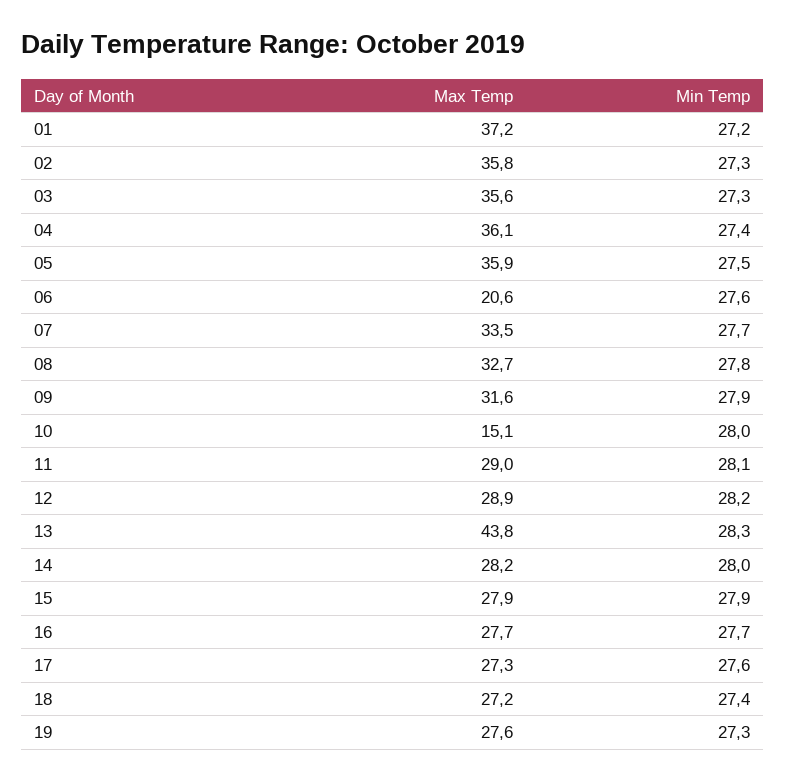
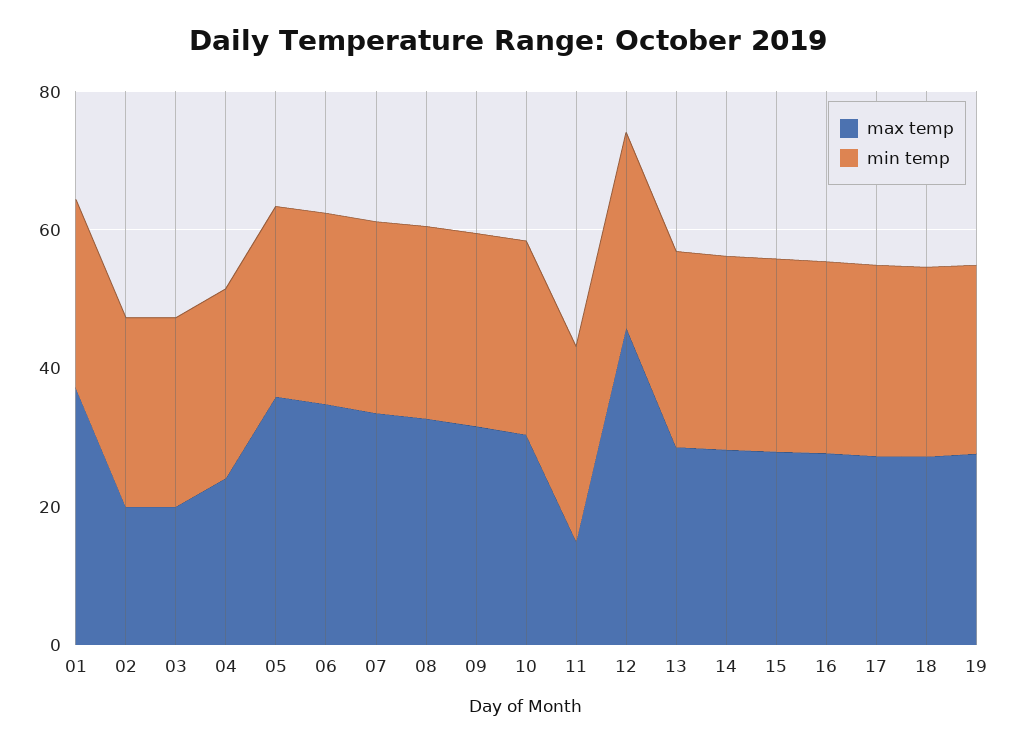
  {
    "Max Temp": {
      "01": 37.2,
-     "02": 35.8,
+     "02": 20,
-     "03": 35.6,
+     "03": 20,
-     "04": 36.1,
+     "04": 25,
      "05": 35.9,
-     "06": 20.6,
+     "06": 35,
      "07": 33.5,
      "08": 32.7,
      "09": 31.6,
-     "10": 15.1,
+     "10": 30,
-     "11": 29,
+     "11": 15,
-     "12": 28.9,
+     "12": 45,
-     "13": 43.8,
+     "13": 30,
      "14": 28.2,
      "15": 27.9,
      "16": 27.7,
      "17": 27.3,
      "18": 27.2,
      "19": 27.6
    },
    "Min Temp": {
      "01": 27.2,
      "02": 27.3,
      "03": 27.3,
      "04": 27.4,
      "05": 27.5,
      "06": 27.6,
      "07": 27.7,
      "08": 27.8,
      "09": 27.9,
      "10": 28,
      "11": 28.1,
      "12": 28.2,
      "13": 28.3,
      "14": 28,
      "15": 27.9,
      "16": 27.7,
      "17": 27.6,
      "18": 27.4,
      "19": 27.3
    }
  }

